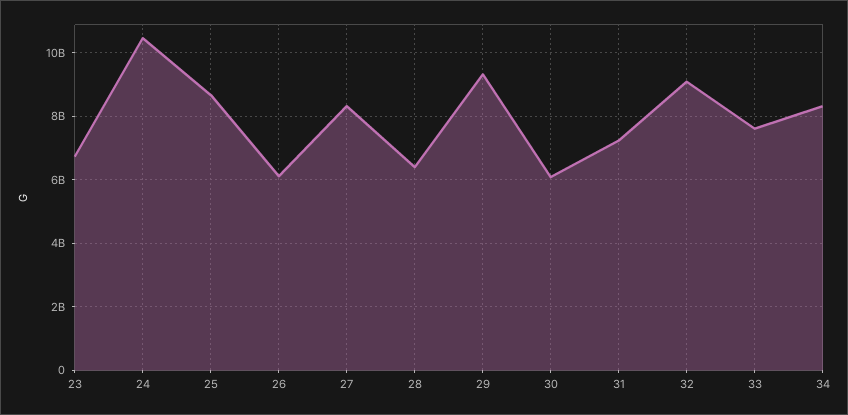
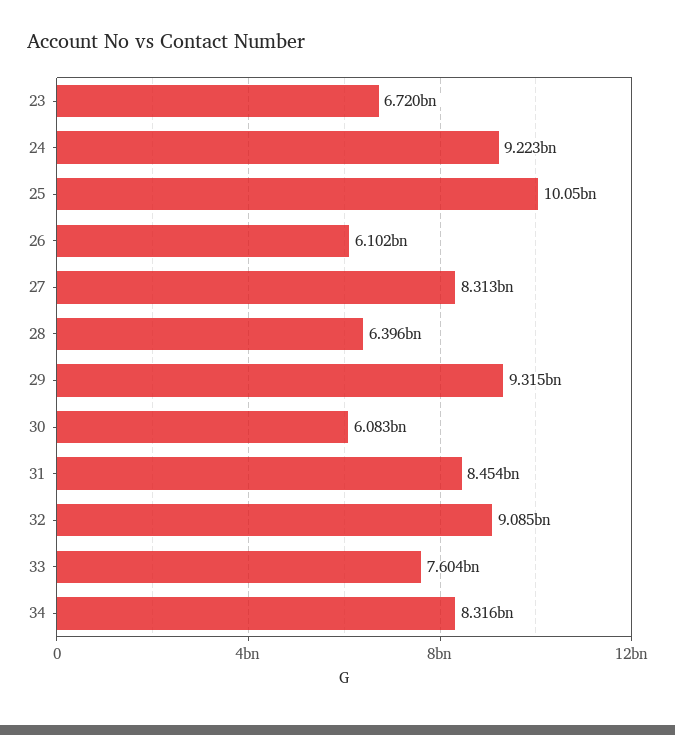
  {
    "23": 6720000000,
-   "24": 10400000000,
+   "24": 9223000000,
-   "25": 8600000000,
+   "25": 10050000000,
    "26": 6102000000,
    "27": 8313000000,
    "28": 6396000000,
    "29": 9315000000,
    "30": 6083000000,
-   "31": 7200000000,
+   "31": 8454000000,
    "32": 9085000000,
    "33": 7604000000,
    "34": 8316000000
  }

